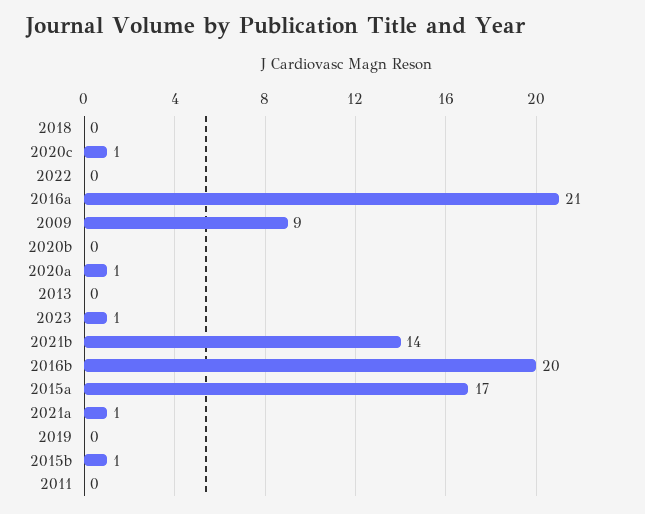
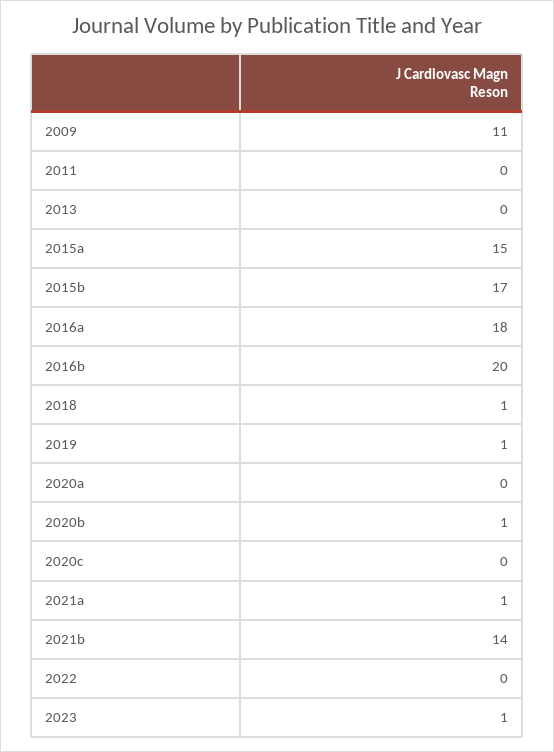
  {
-   "2018": 0,
+   "2018": 1,
-   "2020c": 1,
+   "2020c": 0,
    "2022": 0,
-   "2016a": 21,
+   "2016a": 18,
-   "2009": 9,
+   "2009": 11,
-   "2020b": 0,
+   "2020b": 1,
-   "2020a": 1,
+   "2020a": 0,
    "2013": 0,
    "2023": 1,
    "2021b": 14,
    "2016b": 20,
-   "2015a": 17,
+   "2015a": 15,
    "2021a": 1,
-   "2019": 0,
+   "2019": 1,
-   "2015b": 1,
+   "2015b": 17,
    "2011": 0
  }

